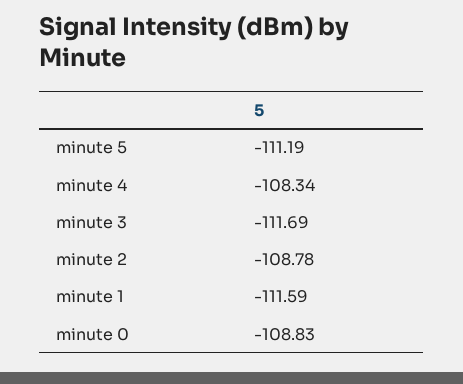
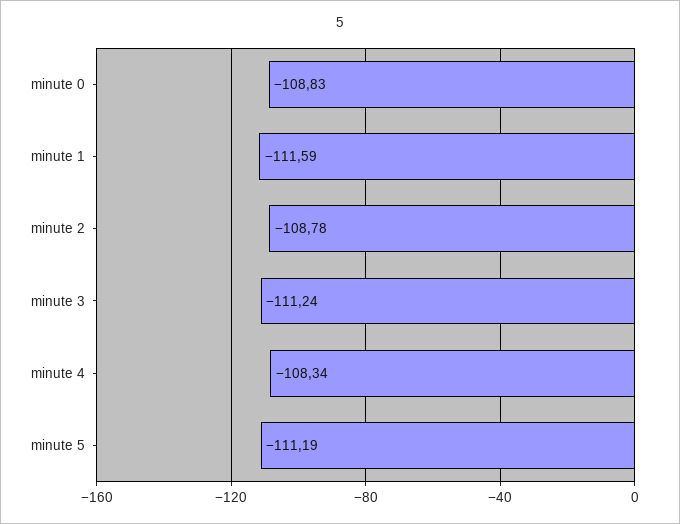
  {
    "minute 5": -111.19,
    "minute 4": -108.34,
-   "minute 3": -111.69,
+   "minute 3": -111.24,
    "minute 2": -108.78,
    "minute 1": -111.59,
    "minute 0": -108.83
  }

